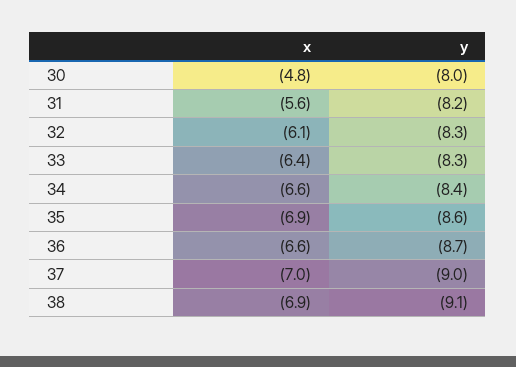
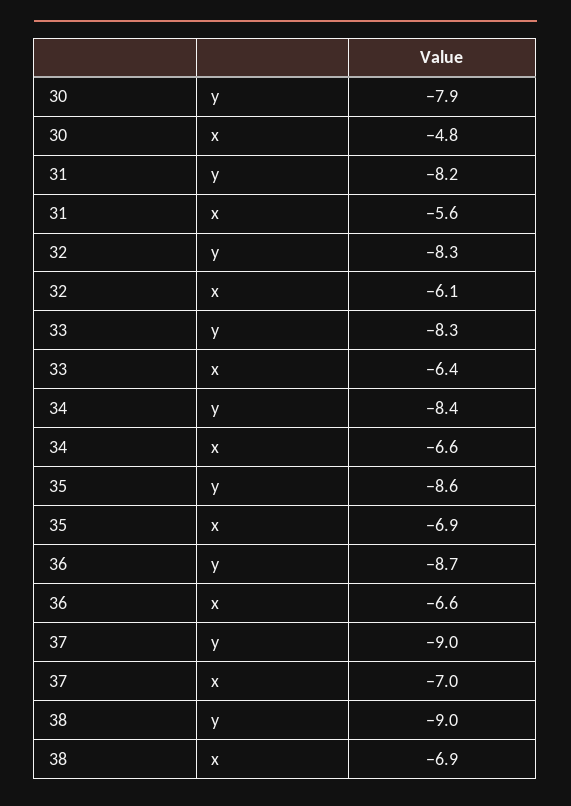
  {
    "x": {
      "30": -4.8,
      "31": -5.6,
      "32": -6.1,
      "33": -6.4,
      "34": -6.6,
      "35": -6.9,
      "36": -6.6,
      "37": -7,
      "38": -6.9
    },
    "y": {
-     "30": -8,
+     "30": -7.9,
      "31": -8.2,
      "32": -8.3,
      "33": -8.3,
      "34": -8.4,
      "35": -8.6,
      "36": -8.7,
      "37": -9,
-     "38": -9.1
+     "38": -9
    }
  }

